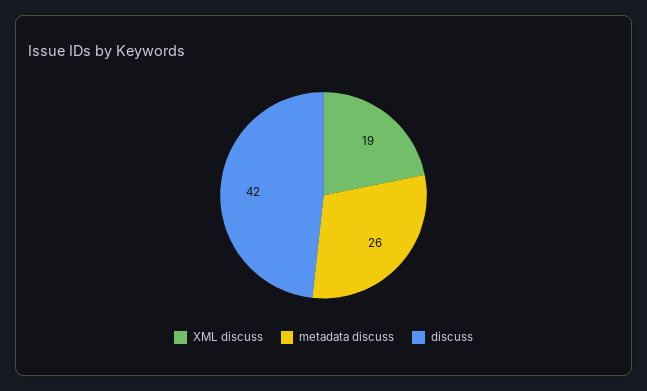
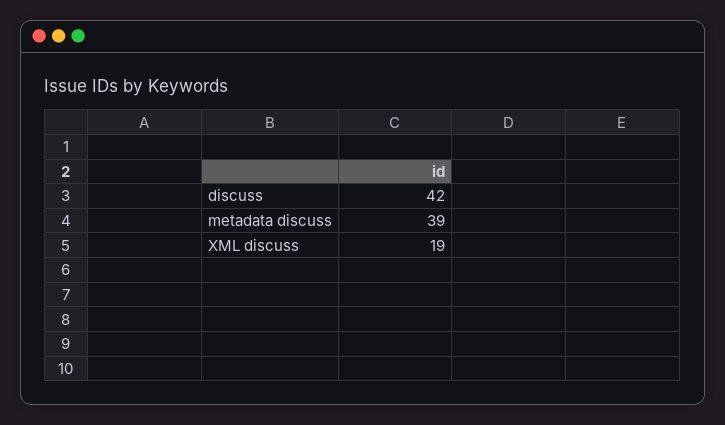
  {
    "XML discuss": 19,
-   "metadata discuss": 26,
+   "metadata discuss": 39,
    "discuss": 42
  }

